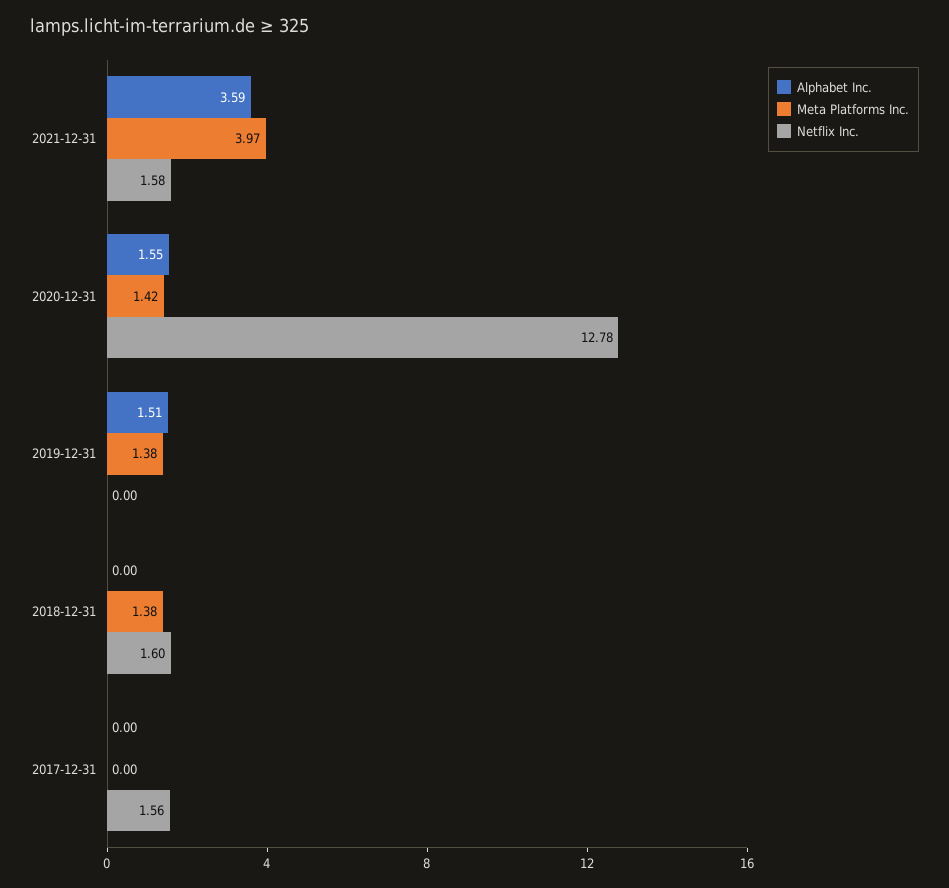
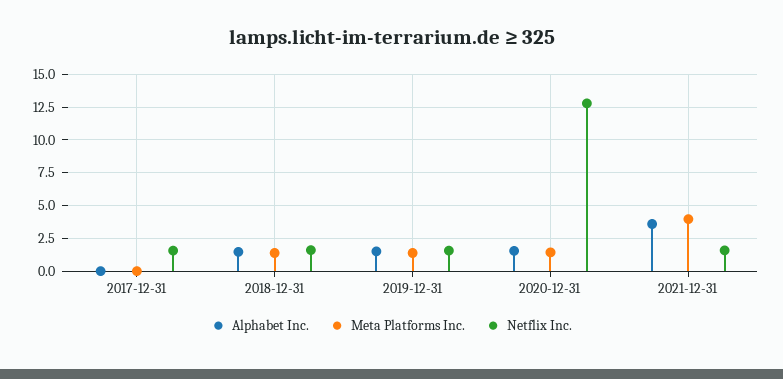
  {
    "Alphabet Inc.": {
      "2021-12-31": 3.59,
      "2020-12-31": 1.55,
      "2019-12-31": 1.51,
-     "2018-12-31": 0,
+     "2018-12-31": 1.5,
      "2017-12-31": 0
    },
    "Meta Platforms Inc.": {
      "2021-12-31": 3.97,
      "2020-12-31": 1.42,
      "2019-12-31": 1.38,
      "2018-12-31": 1.38,
      "2017-12-31": 0
    },
    "Netflix Inc.": {
      "2021-12-31": 1.58,
      "2020-12-31": 12.78,
-     "2019-12-31": 0,
+     "2019-12-31": 1.5,
      "2018-12-31": 1.6,
      "2017-12-31": 1.56
    }
  }

